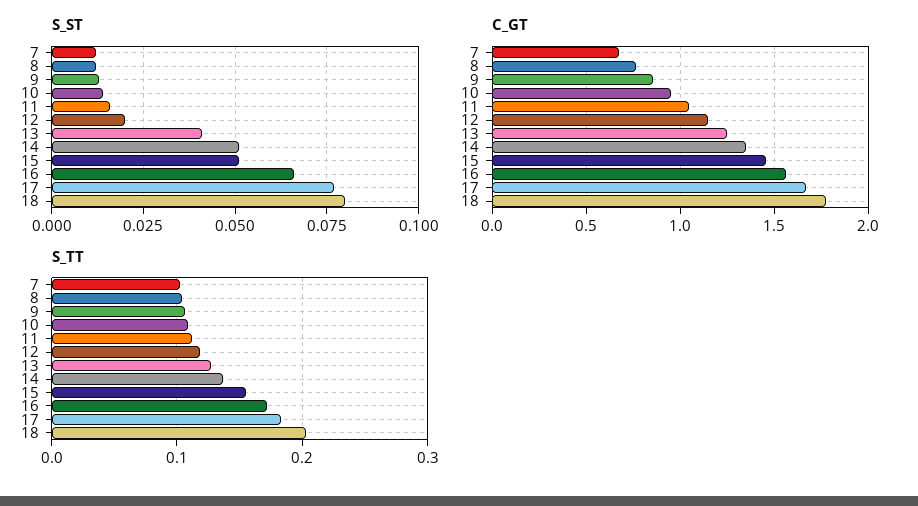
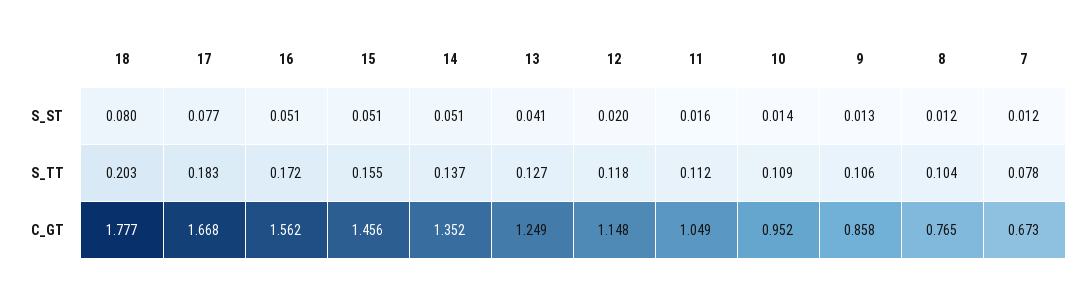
  {
    "S_ST": {
      "7": 0.012,
      "8": 0.012,
      "9": 0.013,
      "10": 0.014,
      "11": 0.016,
      "12": 0.02,
      "13": 0.041,
      "14": 0.051,
      "15": 0.051,
-     "16": 0.065,
+     "16": 0.051,
      "17": 0.077,
      "18": 0.08
    },
    "C_GT": {
      "7": 0.673,
      "8": 0.765,
      "9": 0.858,
      "10": 0.952,
      "11": 1.049,
      "12": 1.148,
      "13": 1.249,
      "14": 1.352,
      "15": 1.456,
      "16": 1.562,
      "17": 1.668,
      "18": 1.777
    },
    "S_TT": {
-     "7": 0.1,
+     "7": 0.078,
      "8": 0.104,
      "9": 0.106,
      "10": 0.109,
      "11": 0.112,
      "12": 0.118,
      "13": 0.127,
      "14": 0.137,
      "15": 0.155,
      "16": 0.172,
      "17": 0.183,
      "18": 0.203
    }
  }

